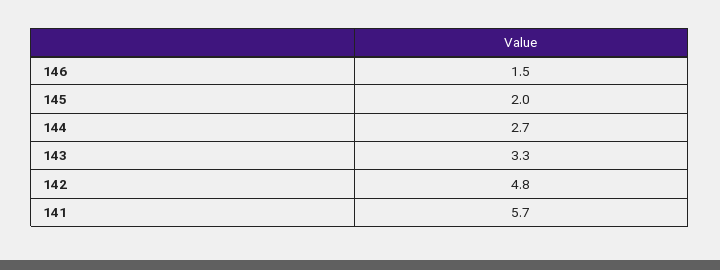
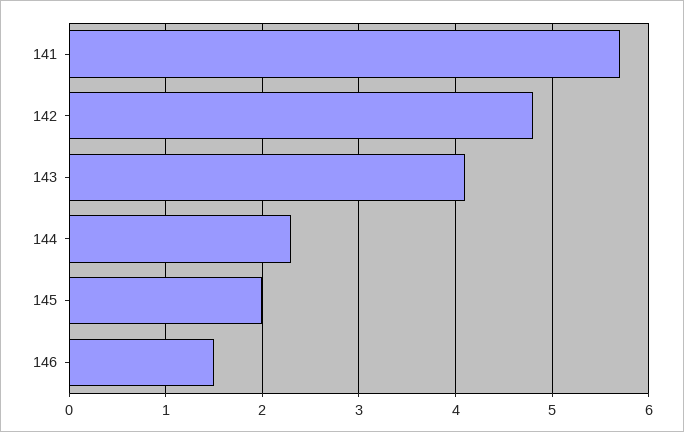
  {
    "146": 1.5,
    "145": 2,
-   "144": 2.7,
+   "144": 2.3,
-   "143": 3.3,
+   "143": 4.1,
    "142": 4.8,
    "141": 5.7
  }

